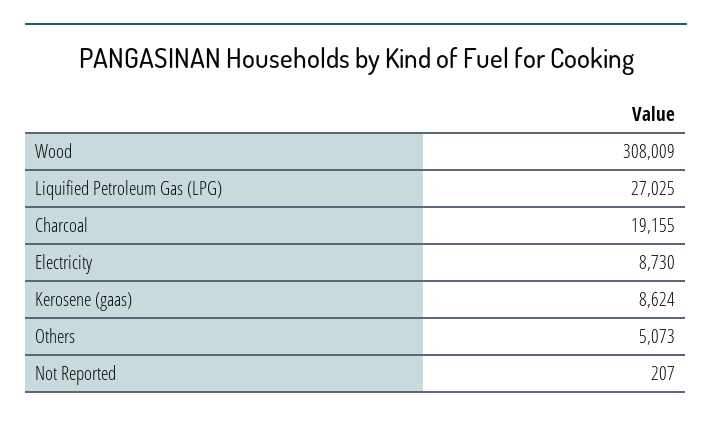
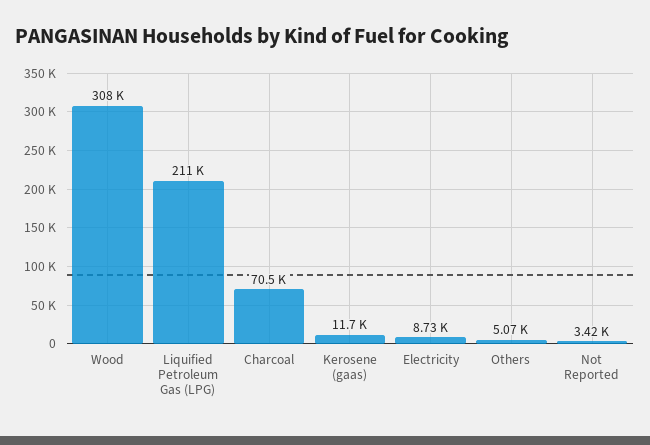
  {
    "Wood": 308009,
-   "Liquified Petroleum Gas (LPG)": 27025,
+   "Liquified Petroleum Gas (LPG)": 211000,
-   "Charcoal": 19155,
+   "Charcoal": 70500,
    "Electricity": 8730,
-   "Kerosene (gaas)": 8624,
+   "Kerosene (gaas)": 11700,
    "Others": 5073,
-   "Not Reported": 207
+   "Not Reported": 3420
  }

